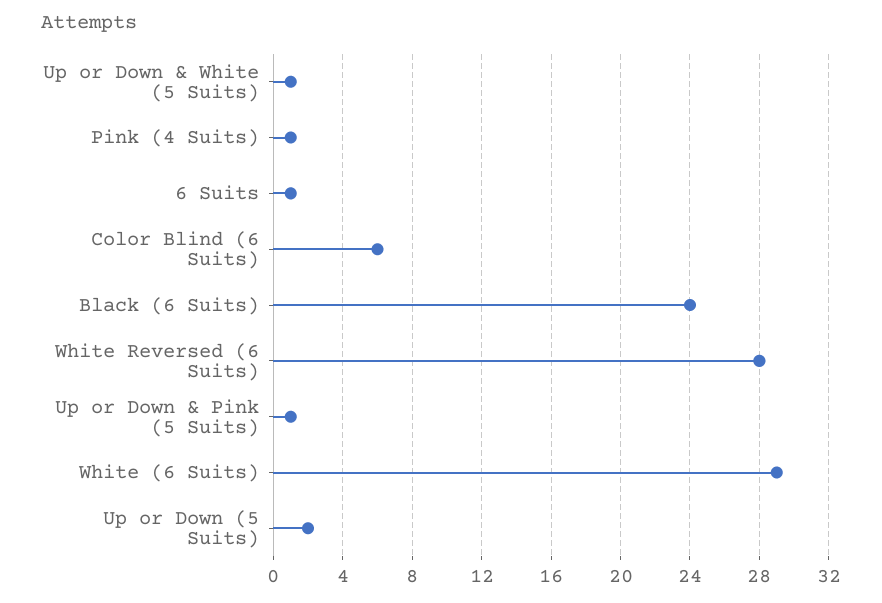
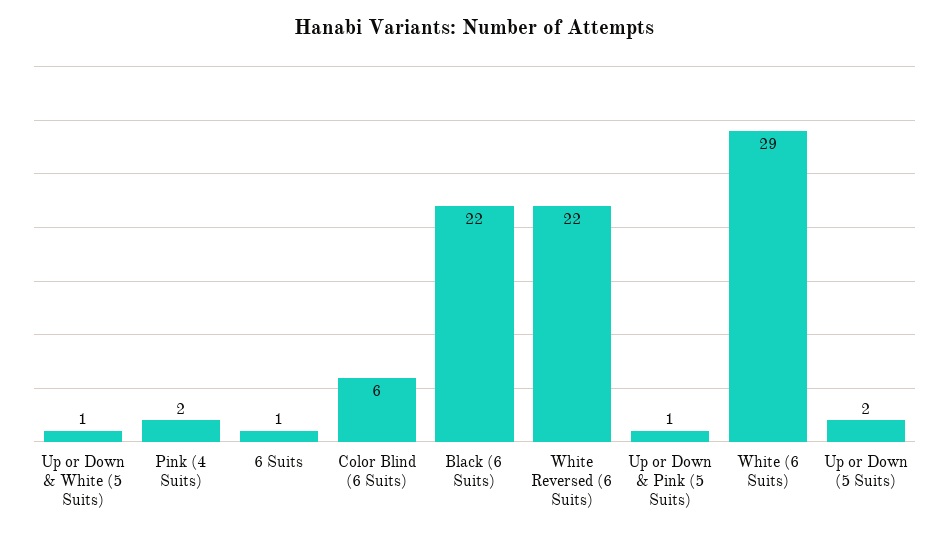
  {
    "Up or Down & White (5 Suits)": 1,
-   "Pink (4 Suits)": 1,
+   "Pink (4 Suits)": 2,
    "6 Suits": 1,
    "Color Blind (6 Suits)": 6,
-   "Black (6 Suits)": 24,
+   "Black (6 Suits)": 22,
-   "White Reversed (6 Suits)": 28,
+   "White Reversed (6 Suits)": 22,
    "Up or Down & Pink (5 Suits)": 1,
    "White (6 Suits)": 29,
    "Up or Down (5 Suits)": 2
  }

